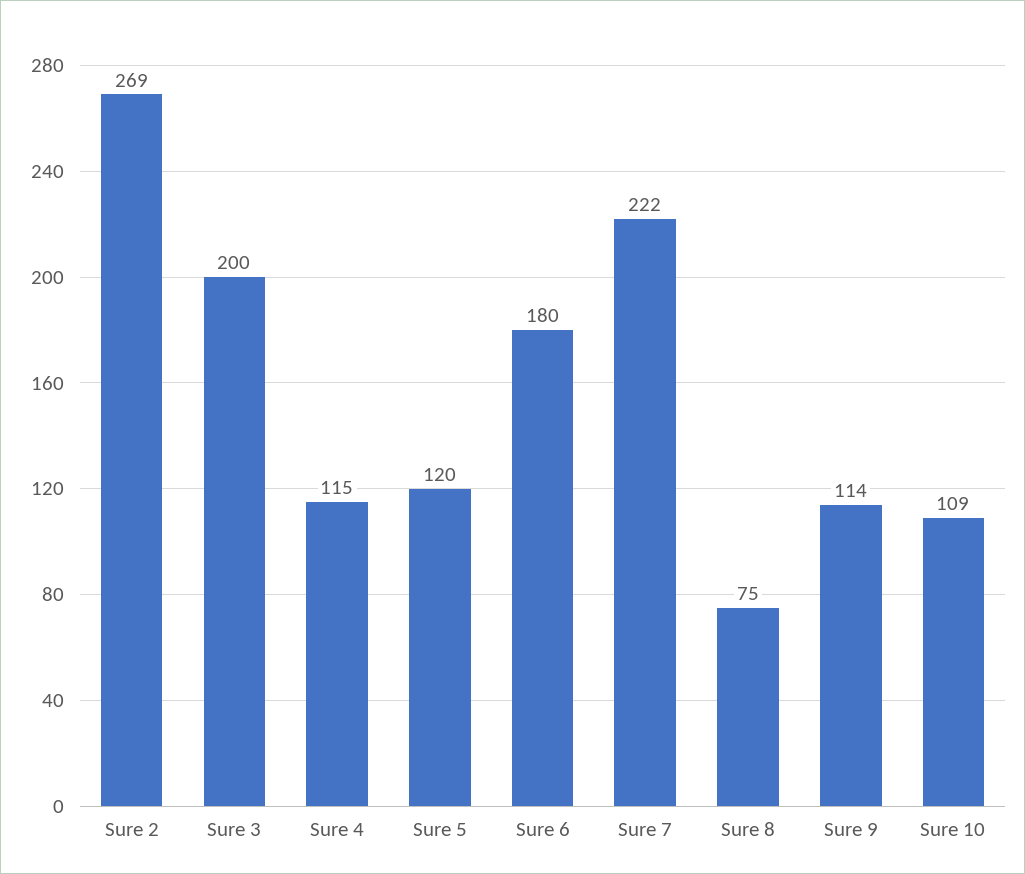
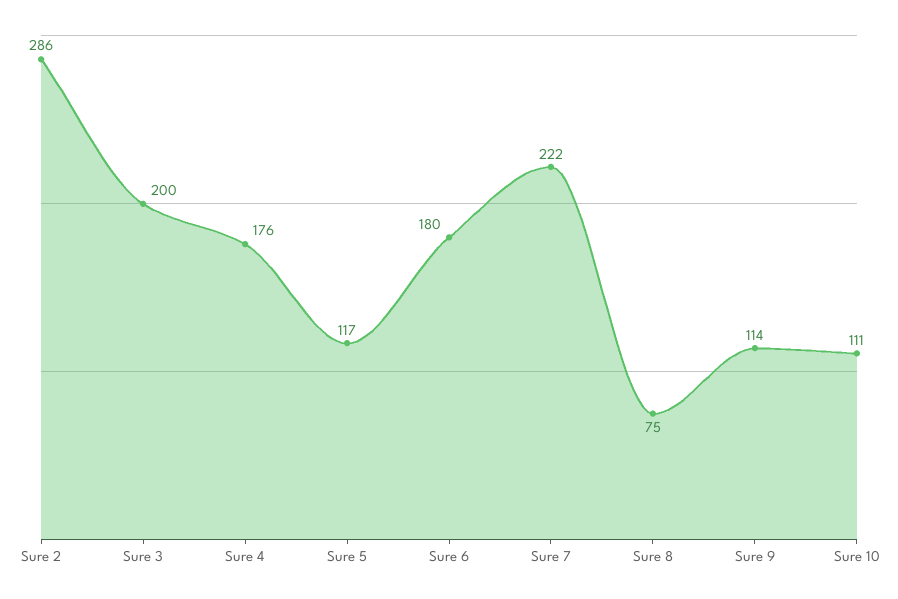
  {
-   "Sure 2": 269,
+   "Sure 2": 286,
    "Sure 3": 200,
-   "Sure 4": 115,
+   "Sure 4": 176,
-   "Sure 5": 120,
+   "Sure 5": 117,
    "Sure 6": 180,
    "Sure 7": 222,
    "Sure 8": 75,
    "Sure 9": 114,
-   "Sure 10": 109
+   "Sure 10": 111
  }

